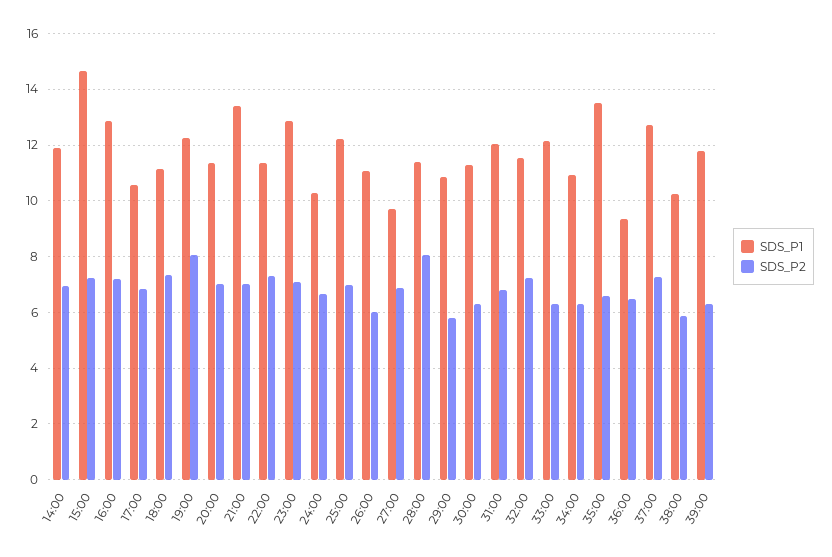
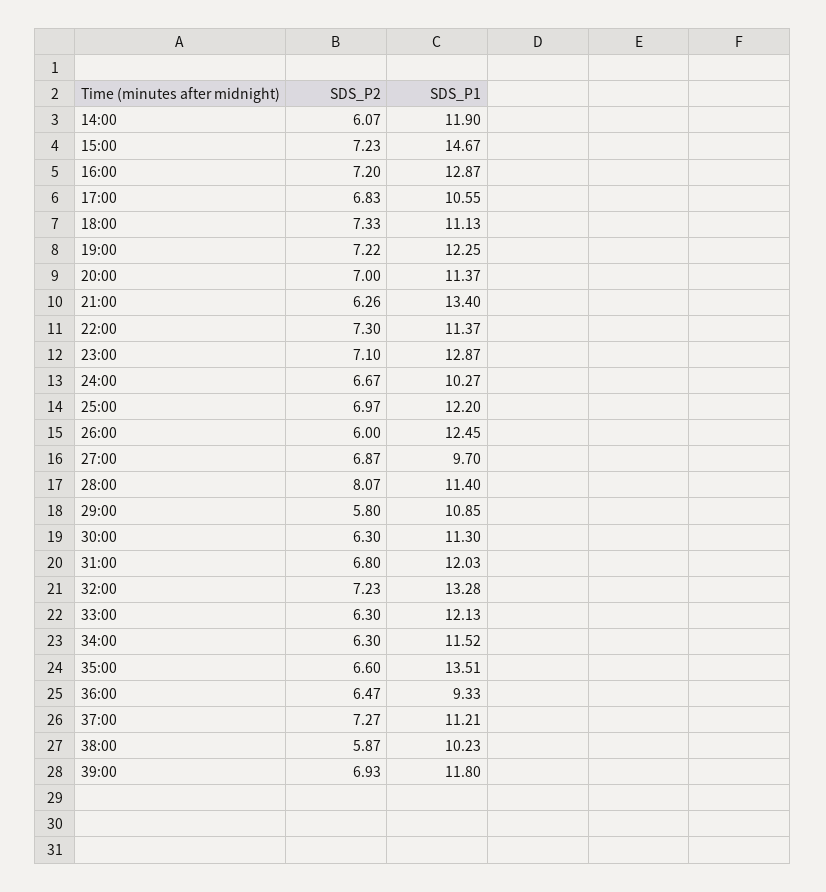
  {
    "SDS_P1": {
      "14:00": 11.9,
      "15:00": 14.67,
      "16:00": 12.87,
      "17:00": 10.55,
      "18:00": 11.13,
      "19:00": 12.25,
      "20:00": 11.37,
      "21:00": 13.4,
      "22:00": 11.37,
      "23:00": 12.87,
      "24:00": 10.27,
      "25:00": 12.2,
-     "26:00": 11,
+     "26:00": 12.45,
      "27:00": 9.7,
      "28:00": 11.4,
      "29:00": 10.85,
      "30:00": 11.3,
      "31:00": 12.03,
-     "32:00": 11.5,
+     "32:00": 13.28,
      "33:00": 12.13,
-     "34:00": 11,
+     "34:00": 11.52,
      "35:00": 13.51,
      "36:00": 9.33,
-     "37:00": 12.75,
+     "37:00": 11.21,
      "38:00": 10.23,
      "39:00": 11.8
    },
    "SDS_P2": {
-     "14:00": 7,
+     "14:00": 6.07,
      "15:00": 7.23,
      "16:00": 7.2,
      "17:00": 6.83,
      "18:00": 7.33,
-     "19:00": 8,
+     "19:00": 7.22,
      "20:00": 7,
-     "21:00": 7,
+     "21:00": 6.26,
      "22:00": 7.3,
      "23:00": 7.1,
      "24:00": 6.67,
      "25:00": 6.97,
      "26:00": 6,
      "27:00": 6.87,
      "28:00": 8.07,
      "29:00": 5.8,
      "30:00": 6.3,
      "31:00": 6.8,
      "32:00": 7.23,
      "33:00": 6.3,
      "34:00": 6.3,
      "35:00": 6.6,
      "36:00": 6.47,
      "37:00": 7.27,
      "38:00": 5.87,
-     "39:00": 6.25
+     "39:00": 6.93
    }
  }

